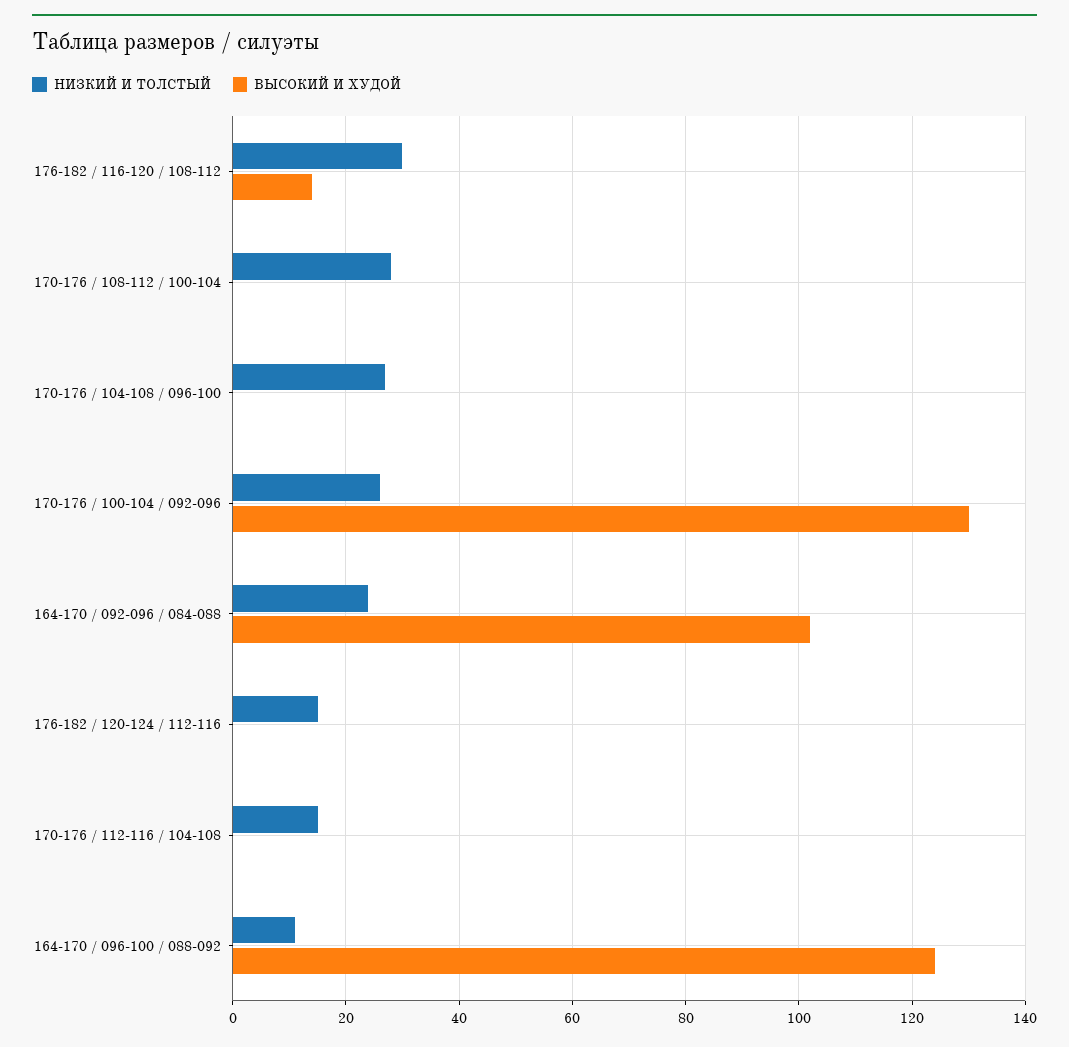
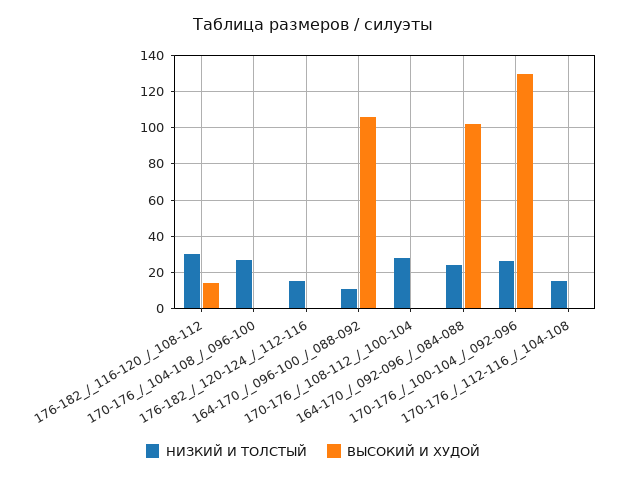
  {
    "НИЗКИЙ И ТОЛСТЫЙ": {
      "176-182 / 116-120 / 108-112": 30,
      "170-176 / 108-112 / 100-104": 30,
      "170-176 / 104-108 / 096-100": 25,
      "170-176 / 100-104 / 092-096": 25,
      "164-170 / 092-096 / 084-088": 25,
      "176-182 / 120-124 / 112-116": 15,
      "170-176 / 112-116 / 104-108": 15,
      "164-170 / 096-100 / 088-092": 10
    },
    "ВЫСОКИЙ И ХУДОЙ": {
      "176-182 / 116-120 / 108-112": 15,
      "170-176 / 108-112 / 100-104": 0,
      "170-176 / 104-108 / 096-100": 0,
      "170-176 / 100-104 / 092-096": 130,
      "164-170 / 092-096 / 084-088": 100,
      "176-182 / 120-124 / 112-116": 0,
      "170-176 / 112-116 / 104-108": 0,
-     "164-170 / 096-100 / 088-092": 125
+     "164-170 / 096-100 / 088-092": 105
    }
  }

